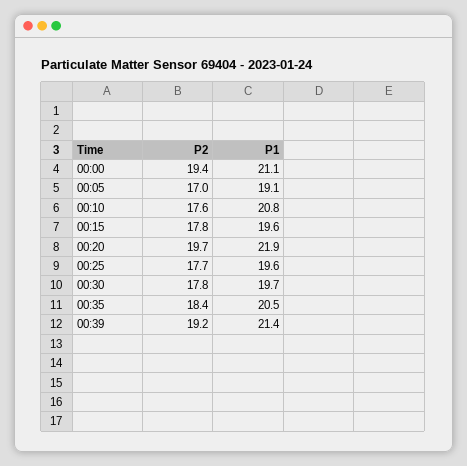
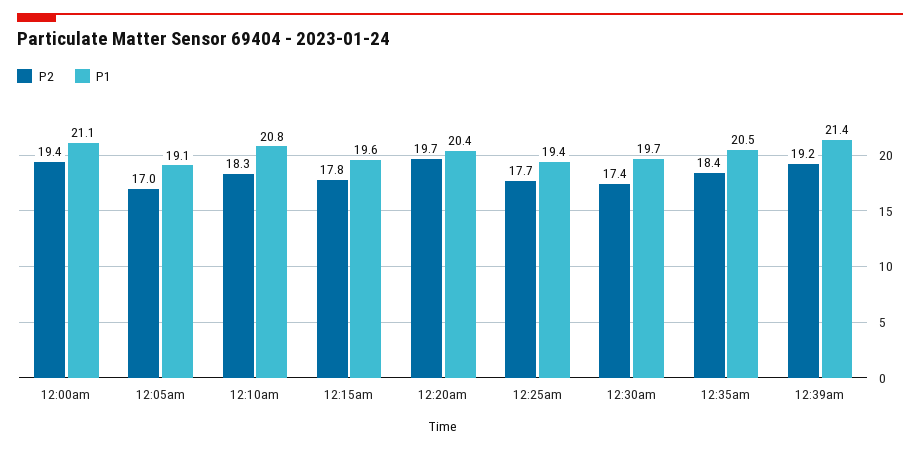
  {
    "P2": {
      "00:00": 19.4,
      "00:05": 17,
-     "00:10": 17.6,
+     "00:10": 18.3,
      "00:15": 17.8,
      "00:20": 19.7,
      "00:25": 17.7,
-     "00:30": 17.8,
+     "00:30": 17.4,
      "00:35": 18.4,
      "00:39": 19.2
    },
    "P1": {
      "00:00": 21.1,
      "00:05": 19.1,
      "00:10": 20.8,
      "00:15": 19.6,
-     "00:20": 21.9,
+     "00:20": 20.4,
-     "00:25": 19.6,
+     "00:25": 19.4,
      "00:30": 19.7,
      "00:35": 20.5,
      "00:39": 21.4
    }
  }

